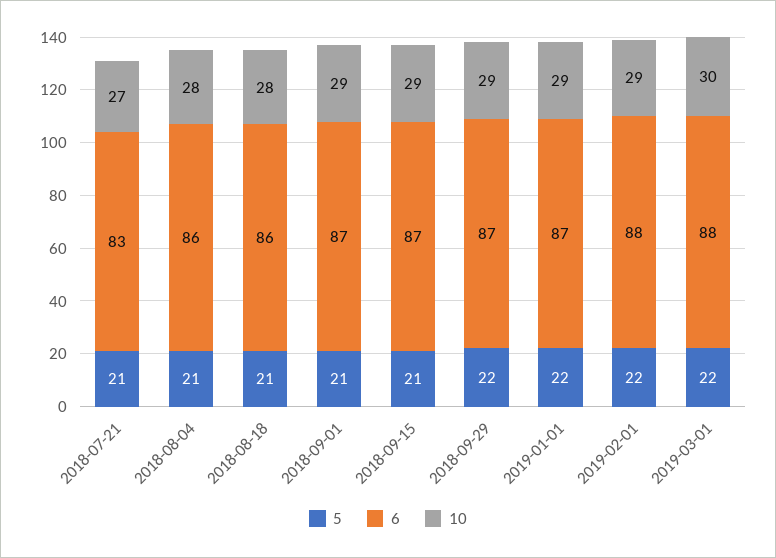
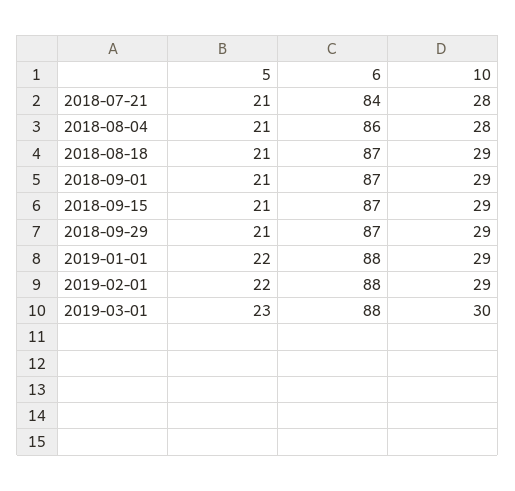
  {
    "5": {
      "2018-07-21": 21,
      "2018-08-04": 21,
      "2018-08-18": 21,
      "2018-09-01": 21,
      "2018-09-15": 21,
-     "2018-09-29": 22,
+     "2018-09-29": 21,
      "2019-01-01": 22,
      "2019-02-01": 22,
-     "2019-03-01": 22
+     "2019-03-01": 23
    },
    "6": {
-     "2018-07-21": 83,
+     "2018-07-21": 84,
      "2018-08-04": 86,
-     "2018-08-18": 86,
+     "2018-08-18": 87,
      "2018-09-01": 87,
      "2018-09-15": 87,
      "2018-09-29": 87,
-     "2019-01-01": 87,
+     "2019-01-01": 88,
      "2019-02-01": 88,
      "2019-03-01": 88
    },
    "10": {
-     "2018-07-21": 27,
+     "2018-07-21": 28,
      "2018-08-04": 28,
-     "2018-08-18": 28,
+     "2018-08-18": 29,
      "2018-09-01": 29,
      "2018-09-15": 29,
      "2018-09-29": 29,
      "2019-01-01": 29,
      "2019-02-01": 29,
      "2019-03-01": 30
    }
  }

